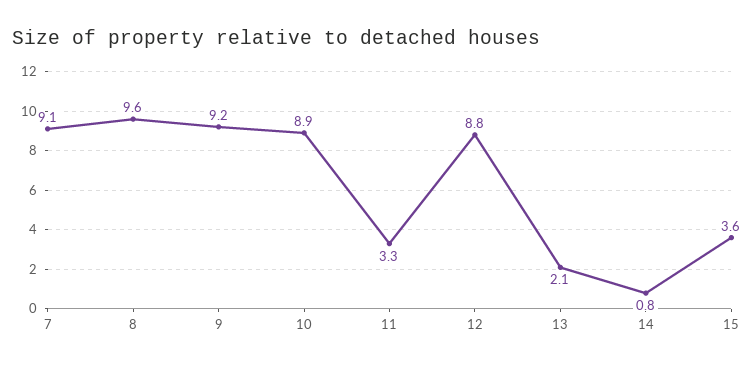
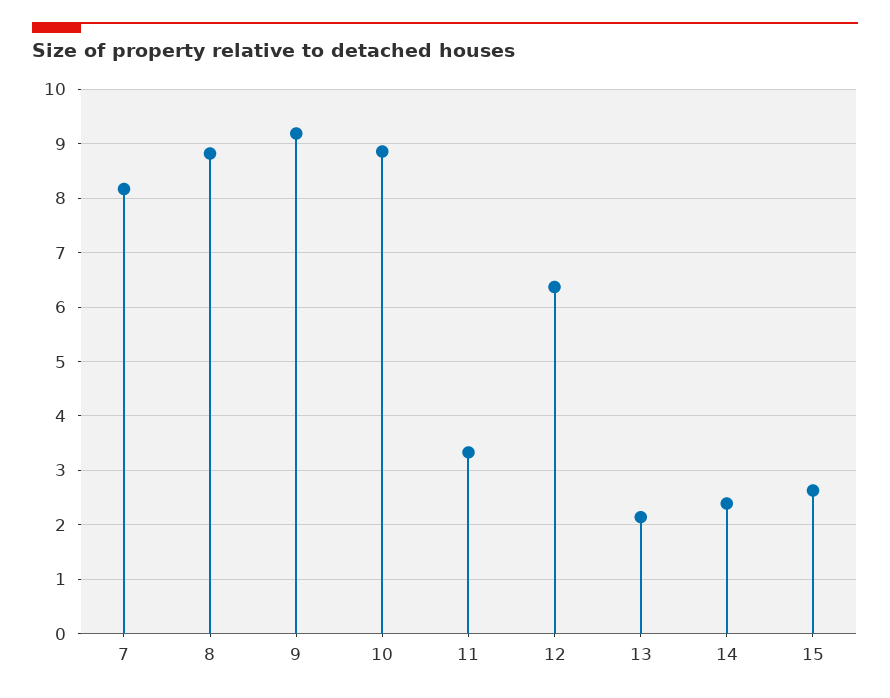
  {
-   "7": 9.1,
+   "7": 8.2,
-   "8": 9.6,
+   "8": 8.8,
    "9": 9.2,
    "10": 8.9,
    "11": 3.3,
-   "12": 8.8,
+   "12": 6.4,
    "13": 2.1,
-   "14": 0.8,
+   "14": 2.4,
-   "15": 3.6
+   "15": 2.6
  }

